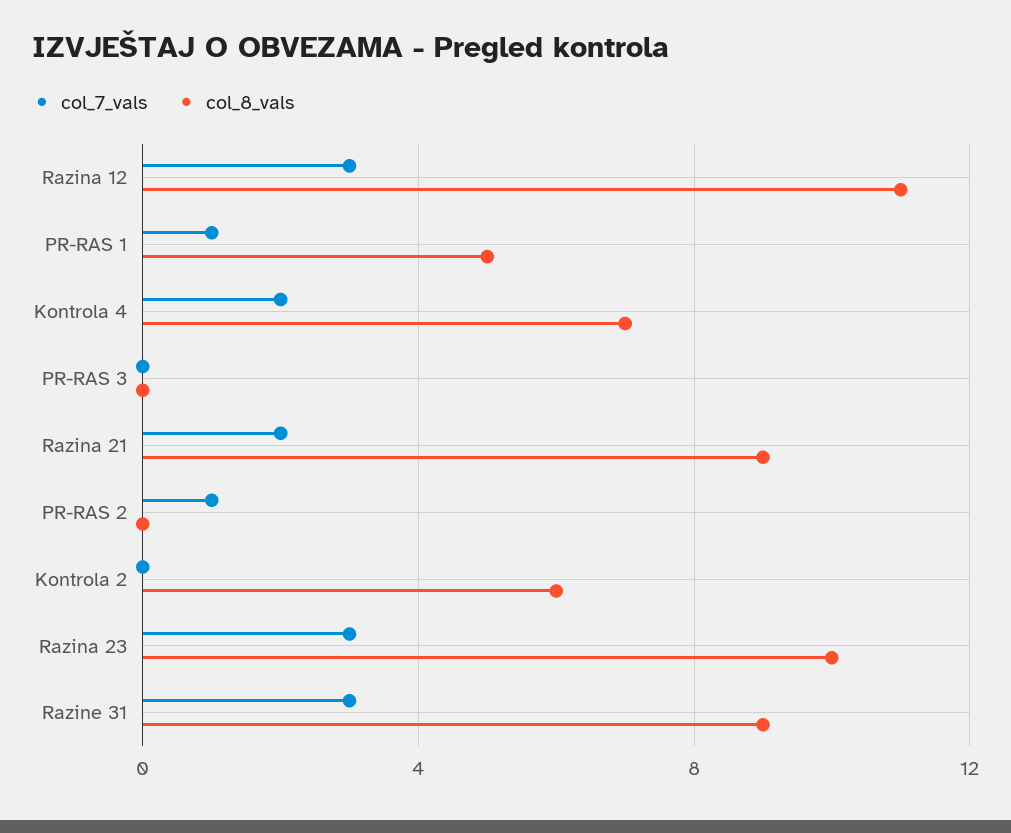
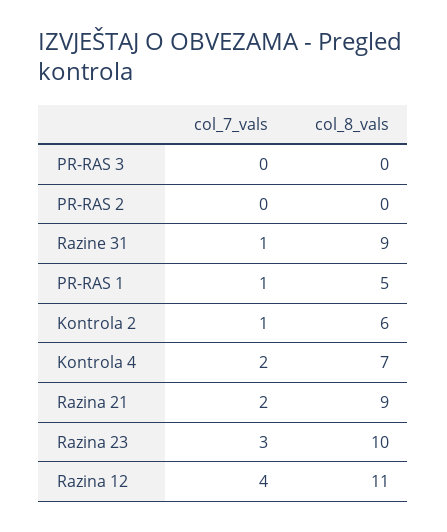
  {
    "col_7_vals": {
-     "Razina 12": 3,
+     "Razina 12": 4,
      "PR-RAS 1": 1,
      "Kontrola 4": 2,
      "PR-RAS 3": 0,
      "Razina 21": 2,
-     "PR-RAS 2": 1,
+     "PR-RAS 2": 0,
-     "Kontrola 2": 0,
+     "Kontrola 2": 1,
      "Razina 23": 3,
-     "Razine 31": 3
+     "Razine 31": 1
    },
    "col_8_vals": {
      "Razina 12": 11,
      "PR-RAS 1": 5,
      "Kontrola 4": 7,
      "PR-RAS 3": 0,
      "Razina 21": 9,
      "PR-RAS 2": 0,
      "Kontrola 2": 6,
      "Razina 23": 10,
      "Razine 31": 9
    }
  }

